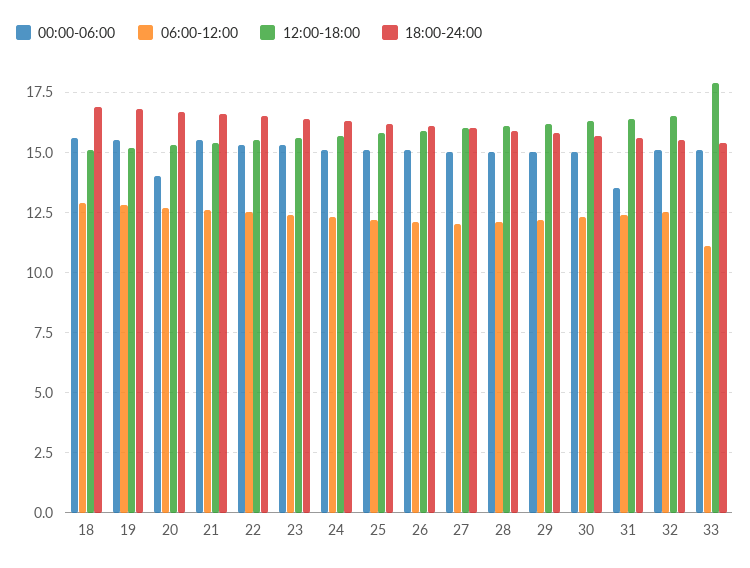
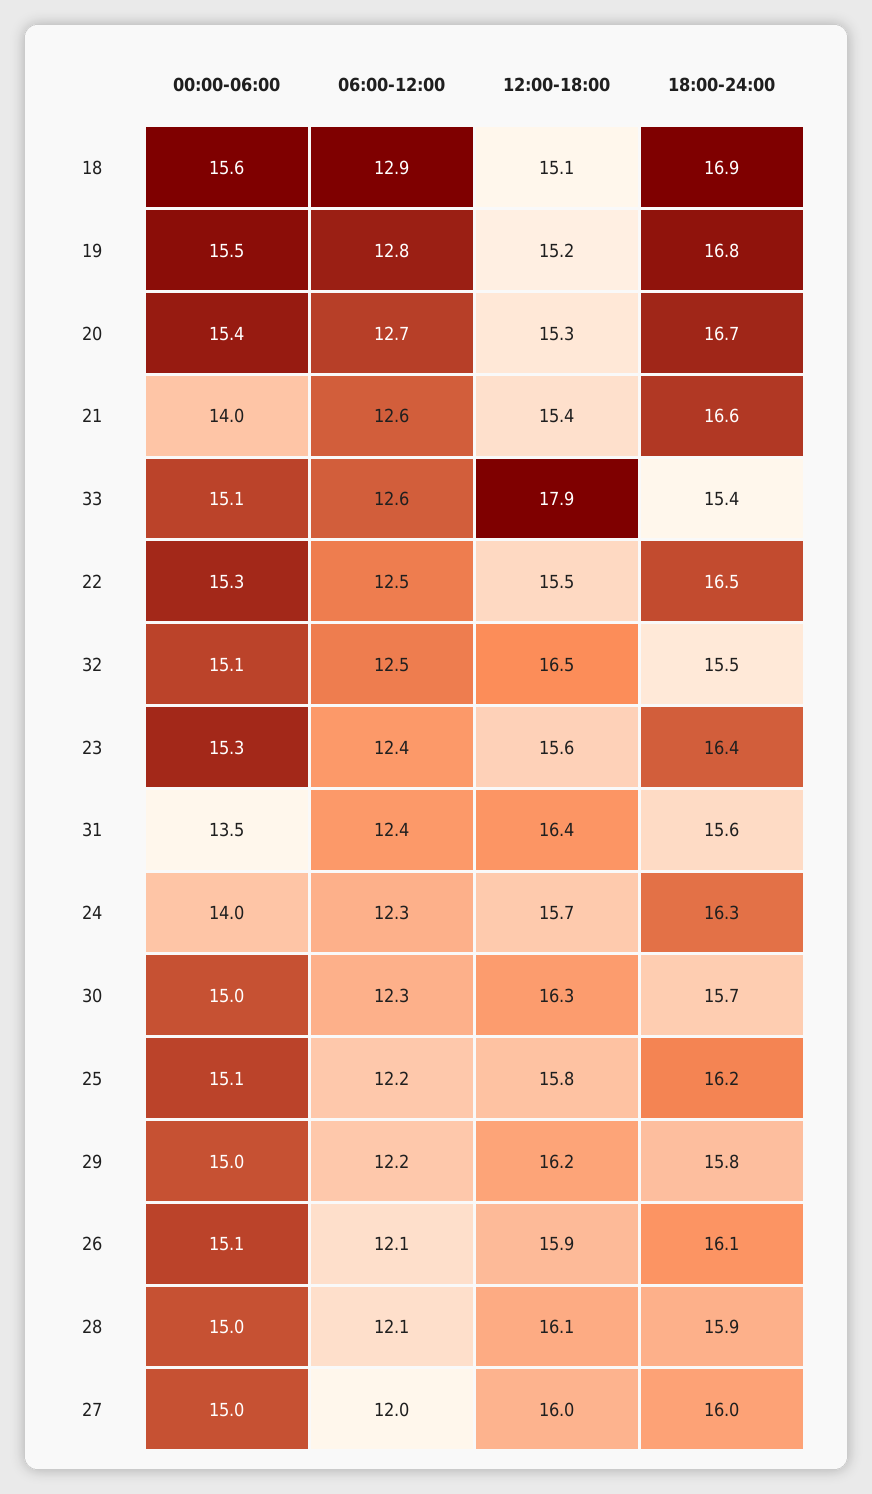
  {
    "00:00-06:00": {
      "18": 15.6,
      "19": 15.5,
-     "20": 14,
+     "20": 15.4,
-     "21": 15.5,
+     "21": 14,
      "22": 15.3,
      "23": 15.3,
-     "24": 15,
+     "24": 14,
      "25": 15.1,
      "26": 15.1,
      "27": 15,
      "28": 15,
      "29": 15,
      "30": 15,
      "31": 13.5,
      "32": 15.1,
      "33": 15.1
    },
    "06:00-12:00": {
      "18": 12.9,
      "19": 12.8,
      "20": 12.7,
      "21": 12.6,
      "22": 12.5,
      "23": 12.4,
      "24": 12.3,
      "25": 12.2,
      "26": 12.1,
      "27": 12,
      "28": 12.1,
      "29": 12.2,
      "30": 12.3,
      "31": 12.4,
      "32": 12.5,
-     "33": 11
+     "33": 12.6
    },
    "12:00-18:00": {
      "18": 15.1,
      "19": 15.2,
      "20": 15.3,
      "21": 15.4,
      "22": 15.5,
      "23": 15.6,
      "24": 15.7,
      "25": 15.8,
      "26": 15.9,
      "27": 16,
      "28": 16.1,
      "29": 16.2,
      "30": 16.3,
      "31": 16.4,
      "32": 16.5,
      "33": 17.9
    },
    "18:00-24:00": {
      "18": 16.9,
      "19": 16.8,
      "20": 16.7,
      "21": 16.6,
      "22": 16.5,
      "23": 16.4,
      "24": 16.3,
      "25": 16.2,
      "26": 16.1,
      "27": 16,
      "28": 15.9,
      "29": 15.8,
      "30": 15.7,
      "31": 15.6,
      "32": 15.5,
      "33": 15.4
    }
  }

